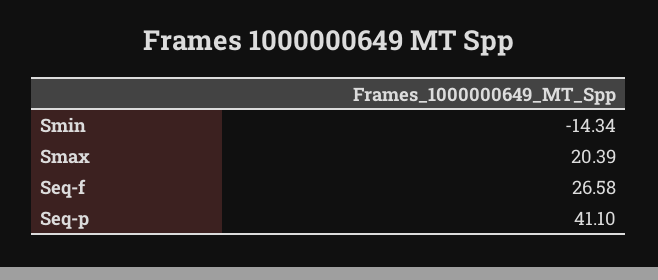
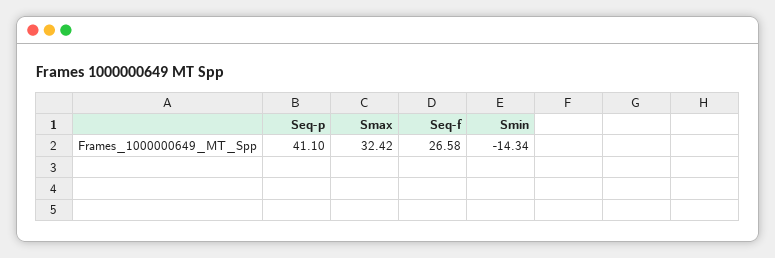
  {
    "Smin": -14.34,
-   "Smax": 20.39,
+   "Smax": 32.42,
    "Seq-f": 26.58,
    "Seq-p": 41.1
  }

